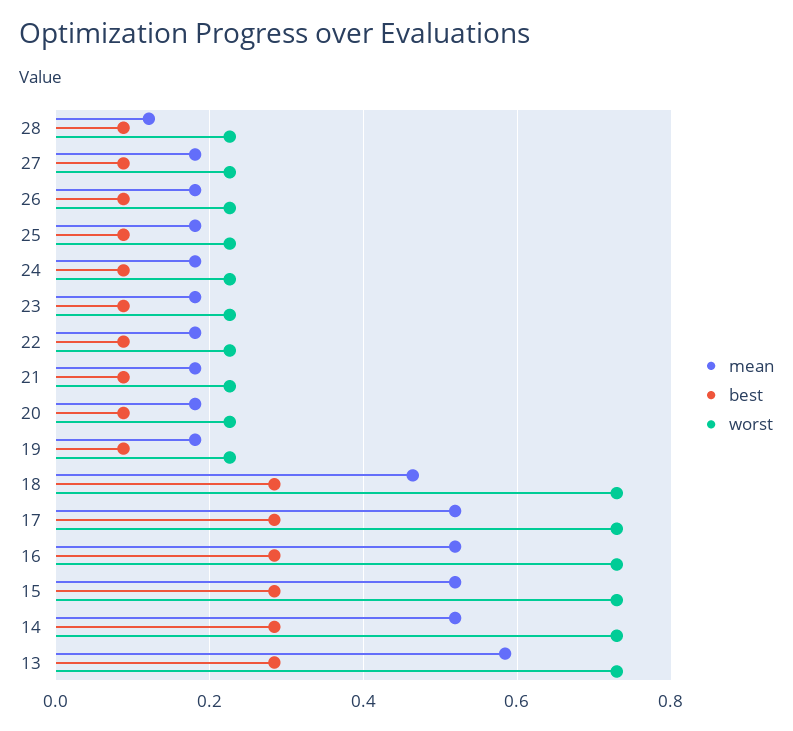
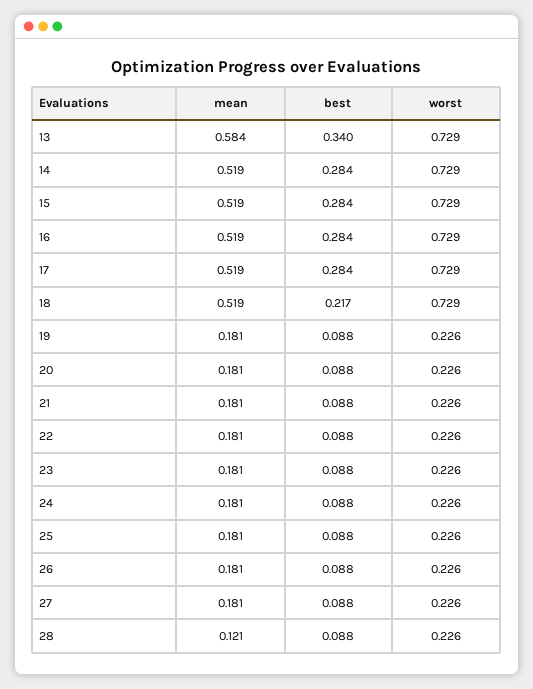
  {
    "mean": {
      "28": 0.121,
      "27": 0.181,
      "26": 0.181,
      "25": 0.181,
      "24": 0.181,
      "23": 0.181,
      "22": 0.181,
      "21": 0.181,
      "20": 0.181,
      "19": 0.181,
-     "18": 0.46,
+     "18": 0.519,
      "17": 0.519,
      "16": 0.519,
      "15": 0.519,
      "14": 0.519,
      "13": 0.584
    },
    "best": {
      "28": 0.088,
      "27": 0.088,
      "26": 0.088,
      "25": 0.088,
      "24": 0.088,
      "23": 0.088,
      "22": 0.088,
      "21": 0.088,
      "20": 0.088,
      "19": 0.088,
-     "18": 0.28,
+     "18": 0.217,
      "17": 0.284,
      "16": 0.284,
      "15": 0.284,
      "14": 0.284,
-     "13": 0.28
+     "13": 0.34
    },
    "worst": {
      "28": 0.226,
      "27": 0.226,
      "26": 0.226,
      "25": 0.226,
      "24": 0.226,
      "23": 0.226,
      "22": 0.226,
      "21": 0.226,
      "20": 0.226,
      "19": 0.226,
      "18": 0.729,
      "17": 0.729,
      "16": 0.729,
      "15": 0.729,
      "14": 0.729,
      "13": 0.729
    }
  }

